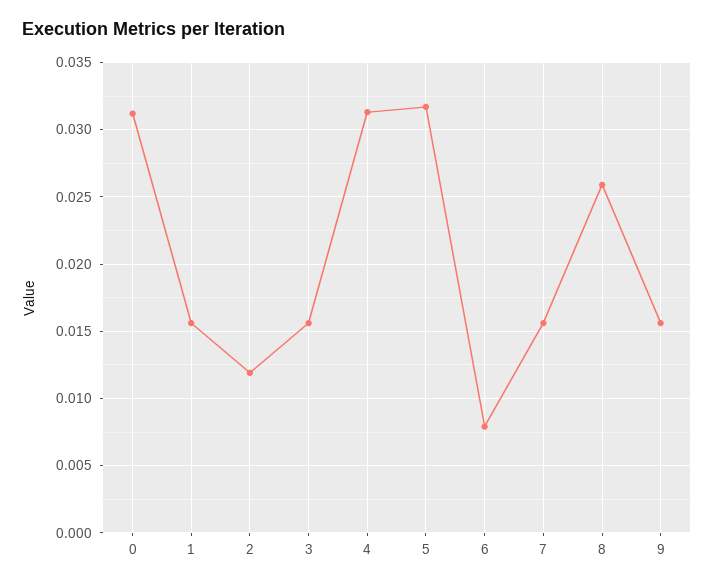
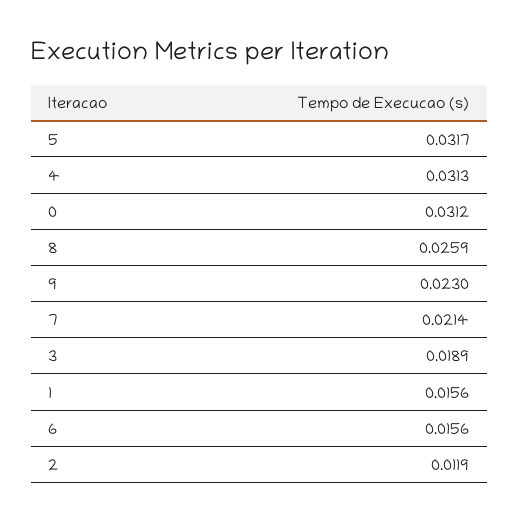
  {
    "0": 0.0312,
    "1": 0.0156,
    "2": 0.0119,
-   "3": 0.0155,
+   "3": 0.0189,
    "4": 0.0313,
    "5": 0.0317,
-   "6": 0.008,
+   "6": 0.0156,
-   "7": 0.0155,
+   "7": 0.0214,
    "8": 0.0259,
-   "9": 0.0155
+   "9": 0.023
  }

